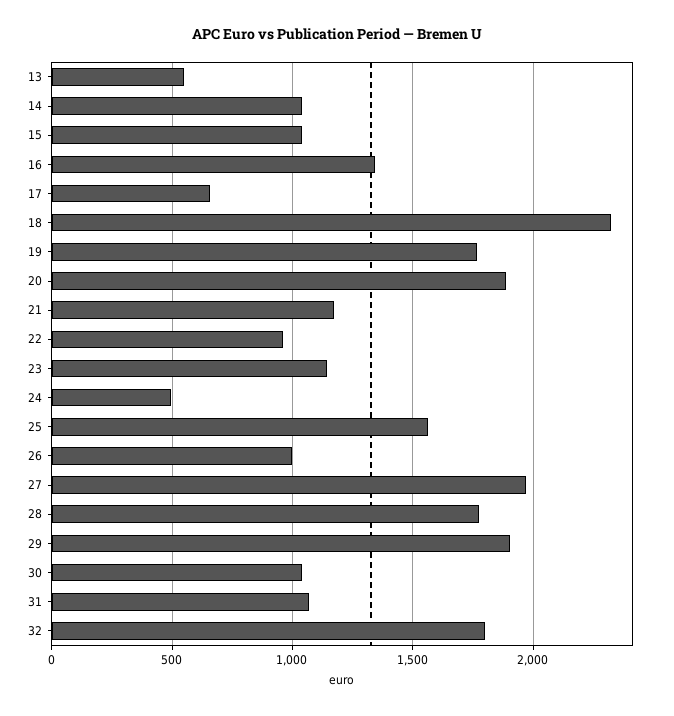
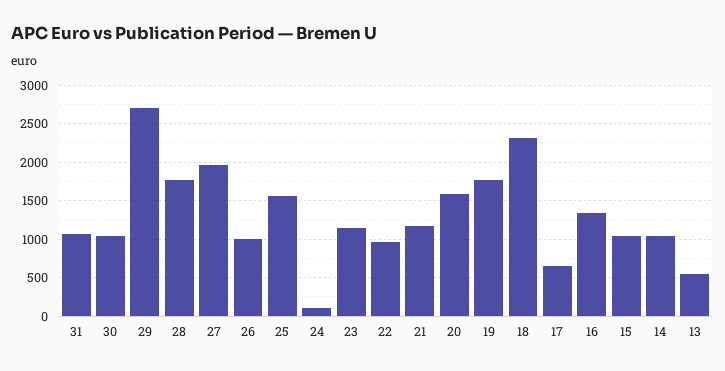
  {
    "13": 550,
    "14": 1050,
    "15": 1050,
    "16": 1350,
    "17": 650,
    "18": 2300,
    "19": 1750,
-   "20": 1900,
+   "20": 1600,
    "21": 1150,
    "22": 950,
    "23": 1150,
-   "24": 500,
+   "24": 100,
    "25": 1550,
    "26": 1000,
    "27": 1950,
    "28": 1750,
-   "29": 1900,
+   "29": 2700,
    "30": 1050,
-   "31": 1050,
+   "31": 1050
-   "32": 1800
  }

